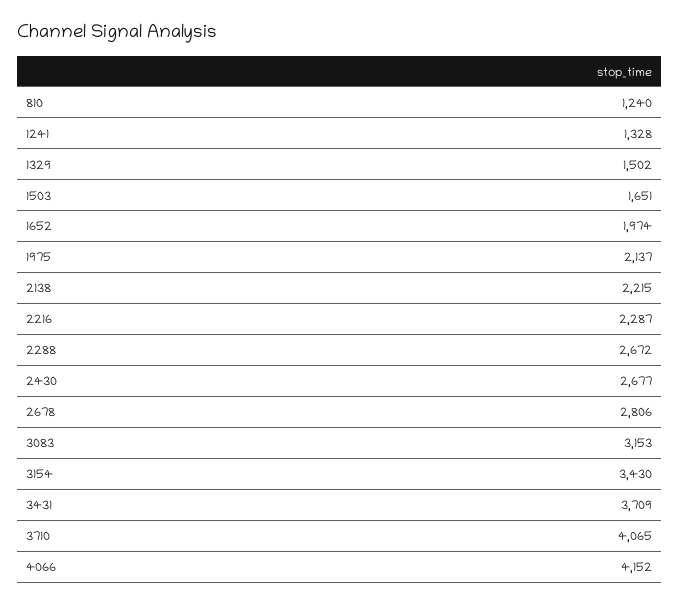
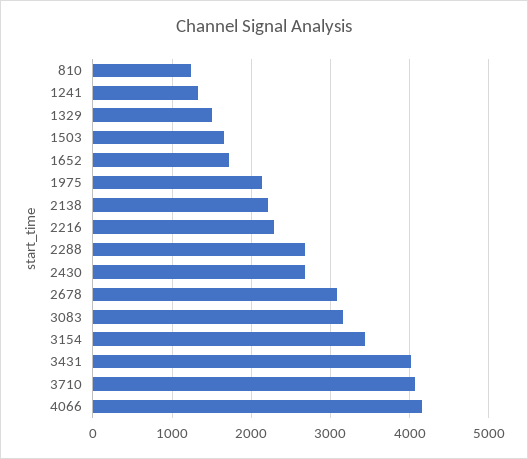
  {
    "810": 1240,
    "1241": 1328,
    "1329": 1502,
    "1503": 1651,
-   "1652": 1974,
+   "1652": 1700,
    "1975": 2137,
    "2138": 2215,
    "2216": 2287,
    "2288": 2672,
    "2430": 2677,
-   "2678": 2806,
+   "2678": 3100,
    "3083": 3153,
    "3154": 3430,
-   "3431": 3709,
+   "3431": 4000,
    "3710": 4065,
    "4066": 4152
  }

